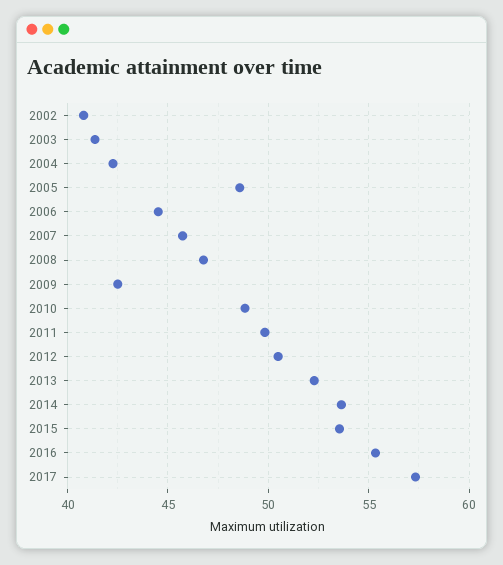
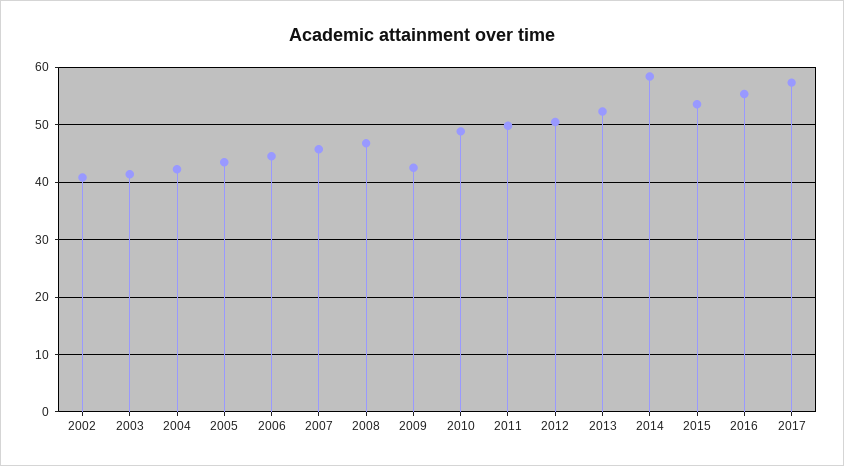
  {
    "2002": 41,
    "2003": 41.5,
    "2004": 42.5,
-   "2005": 48.5,
+   "2005": 44,
    "2006": 44.5,
    "2007": 45.5,
    "2008": 47,
    "2009": 42.5,
    "2010": 49,
    "2011": 50,
    "2012": 50.5,
    "2013": 52.5,
-   "2014": 53.5,
+   "2014": 58,
    "2015": 53.5,
    "2016": 55.5,
    "2017": 57.5
  }

